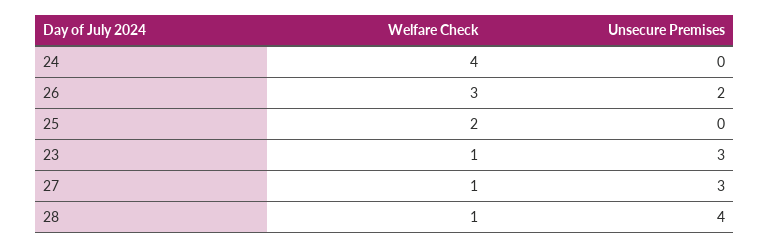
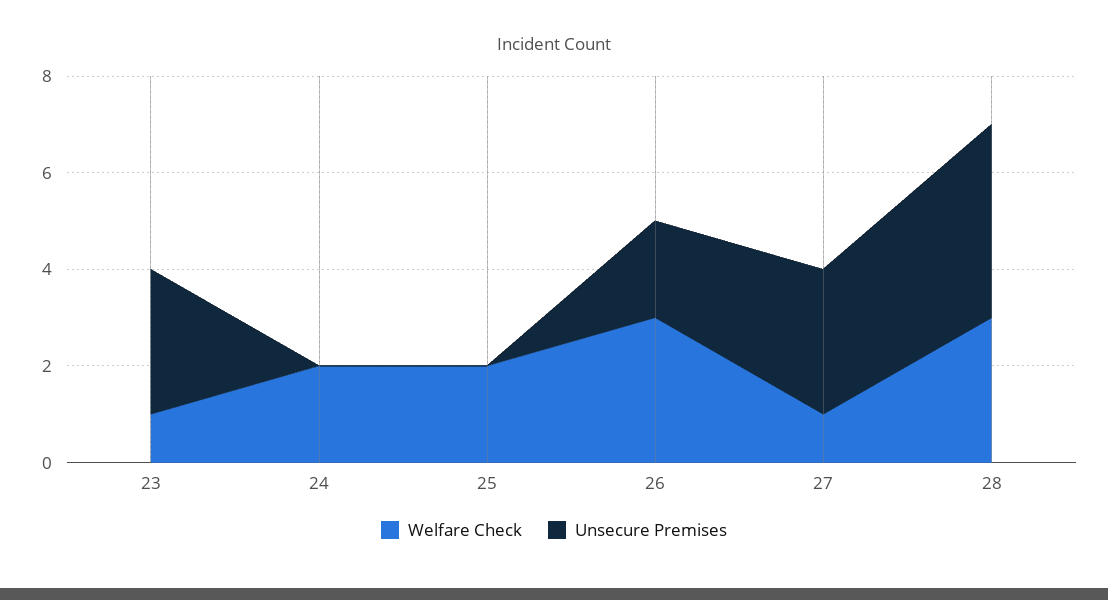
  {
    "Welfare Check": {
-     "24": 4,
+     "24": 2,
      "26": 3,
      "25": 2,
      "23": 1,
      "27": 1,
-     "28": 1
+     "28": 3
    },
    "Unsecure Premises": {
      "24": 0,
      "26": 2,
      "25": 0,
      "23": 3,
      "27": 3,
      "28": 4
    }
  }

